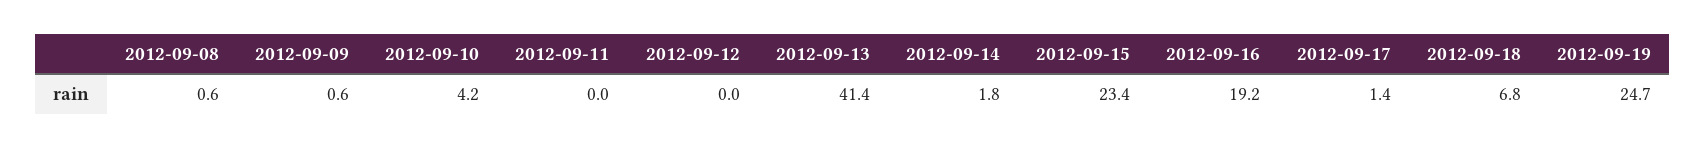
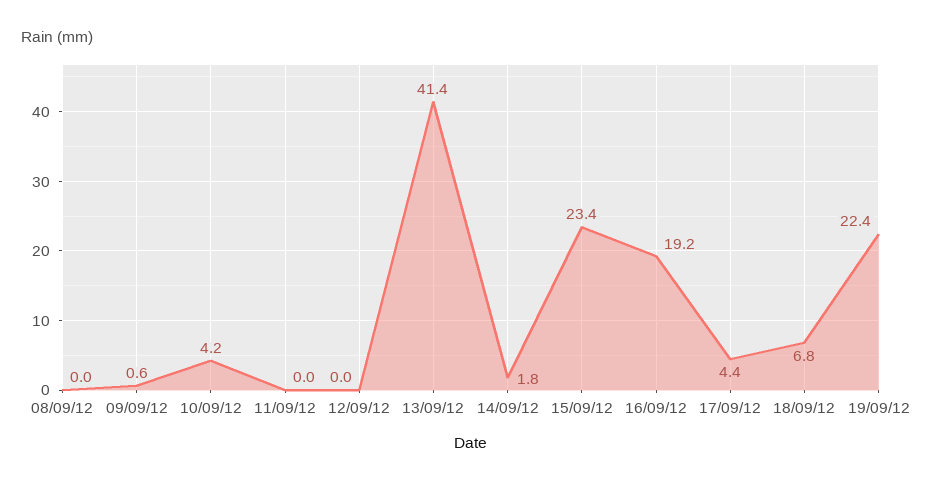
  {
-   "2012-09-08": 0.6,
+   "2012-09-08": 0,
    "2012-09-09": 0.6,
    "2012-09-10": 4.2,
    "2012-09-11": 0,
    "2012-09-12": 0,
    "2012-09-13": 41.4,
    "2012-09-14": 1.8,
    "2012-09-15": 23.4,
    "2012-09-16": 19.2,
-   "2012-09-17": 1.4,
+   "2012-09-17": 4.4,
    "2012-09-18": 6.8,
-   "2012-09-19": 24.7
+   "2012-09-19": 22.4
  }

